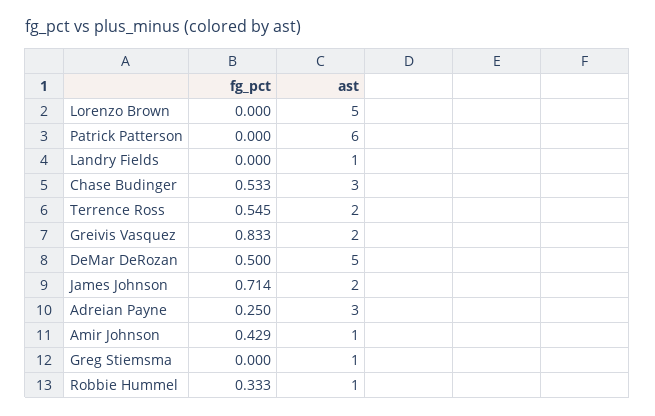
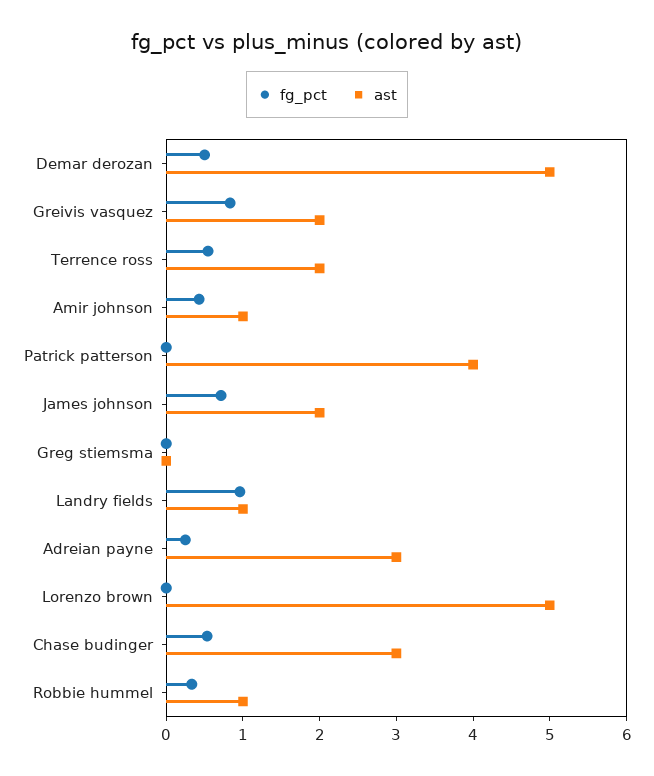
  {
    "fg_pct": {
      "Lorenzo Brown": 0,
      "Patrick Patterson": 0,
-     "Landry Fields": 0,
+     "Landry Fields": 1,
      "Chase Budinger": 0.533,
      "Terrence Ross": 0.545,
      "Greivis Vasquez": 0.833,
      "DeMar DeRozan": 0.5,
      "James Johnson": 0.714,
      "Adreian Payne": 0.25,
      "Amir Johnson": 0.429,
      "Greg Stiemsma": 0,
      "Robbie Hummel": 0.333
    },
    "ast": {
      "Lorenzo Brown": 5,
-     "Patrick Patterson": 6,
+     "Patrick Patterson": 4,
      "Landry Fields": 1,
      "Chase Budinger": 3,
      "Terrence Ross": 2,
      "Greivis Vasquez": 2,
      "DeMar DeRozan": 5,
      "James Johnson": 2,
      "Adreian Payne": 3,
      "Amir Johnson": 1,
-     "Greg Stiemsma": 1,
+     "Greg Stiemsma": 0,
      "Robbie Hummel": 1
    }
  }

